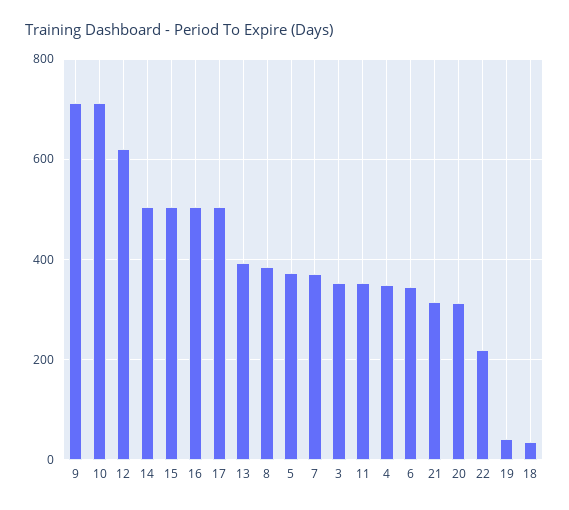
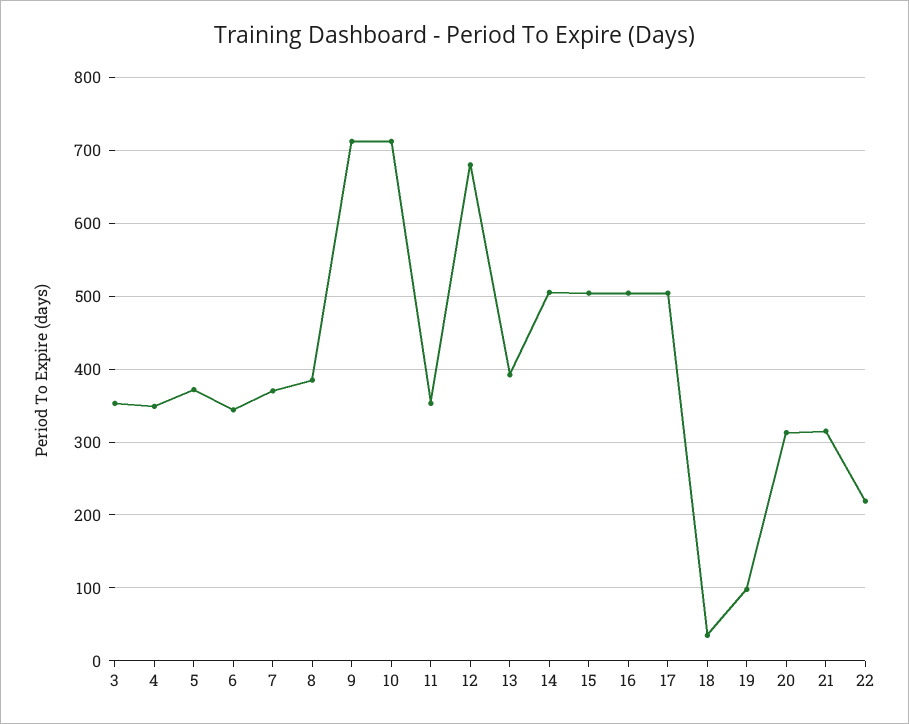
  {
    "9": 710,
    "10": 710,
-   "12": 620,
+   "12": 680,
    "14": 510,
    "15": 500,
    "16": 500,
    "17": 500,
    "13": 390,
    "8": 390,
    "5": 370,
    "7": 370,
    "3": 350,
    "11": 350,
    "4": 350,
    "6": 340,
    "21": 320,
    "20": 310,
    "22": 220,
-   "19": 40,
+   "19": 100,
    "18": 40
  }

